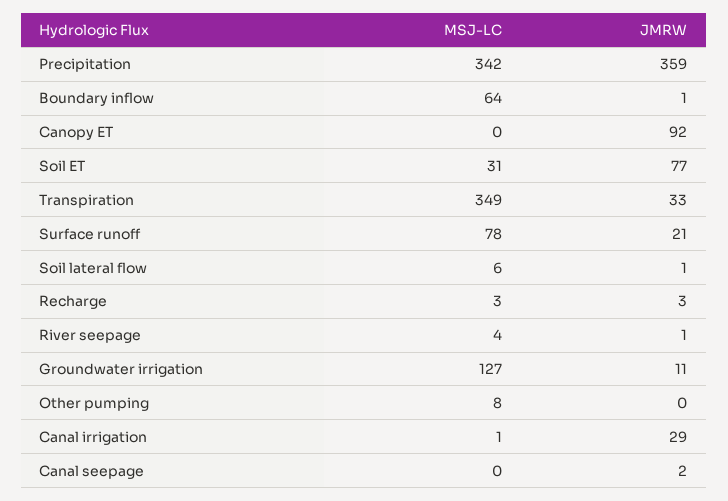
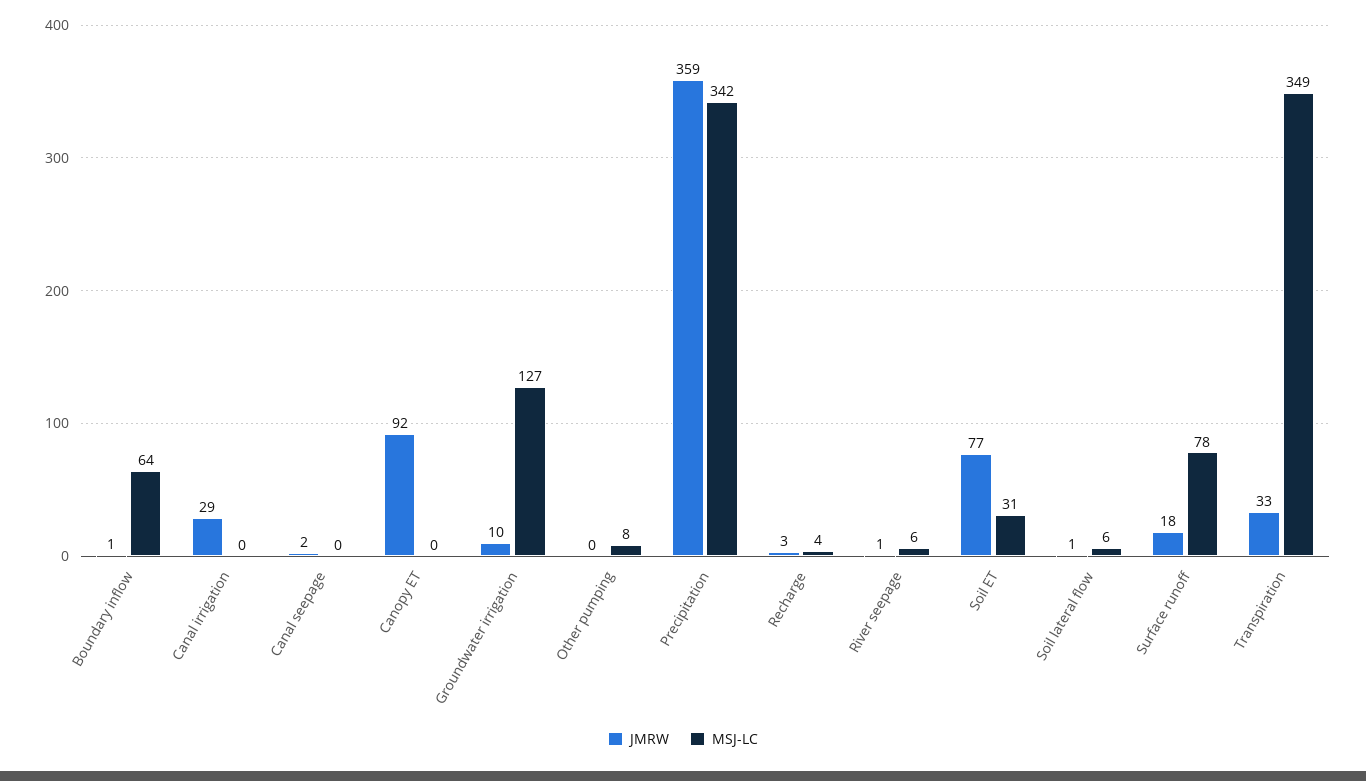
  {
    "MSJ-LC": {
      "Precipitation": 342,
      "Boundary inflow": 64,
      "Canopy ET": 0,
      "Soil ET": 31,
      "Transpiration": 349,
      "Surface runoff": 78,
      "Soil lateral flow": 6,
-     "Recharge": 3,
+     "Recharge": 4,
-     "River seepage": 4,
+     "River seepage": 6,
      "Groundwater irrigation": 127,
      "Other pumping": 8,
-     "Canal irrigation": 1,
+     "Canal irrigation": 0,
      "Canal seepage": 0
    },
    "JMRW": {
      "Precipitation": 359,
      "Boundary inflow": 1,
      "Canopy ET": 92,
      "Soil ET": 77,
      "Transpiration": 33,
-     "Surface runoff": 21,
+     "Surface runoff": 18,
      "Soil lateral flow": 1,
      "Recharge": 3,
      "River seepage": 1,
-     "Groundwater irrigation": 11,
+     "Groundwater irrigation": 10,
      "Other pumping": 0,
      "Canal irrigation": 29,
      "Canal seepage": 2
    }
  }

